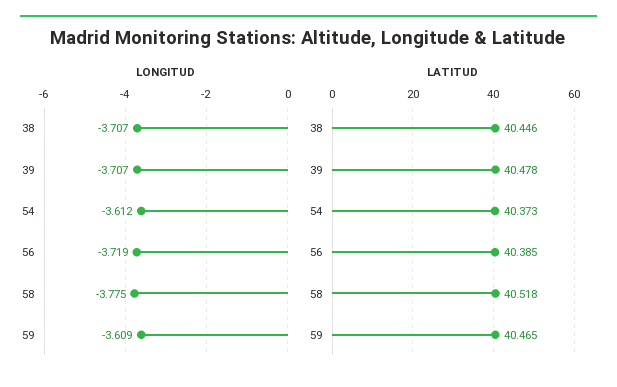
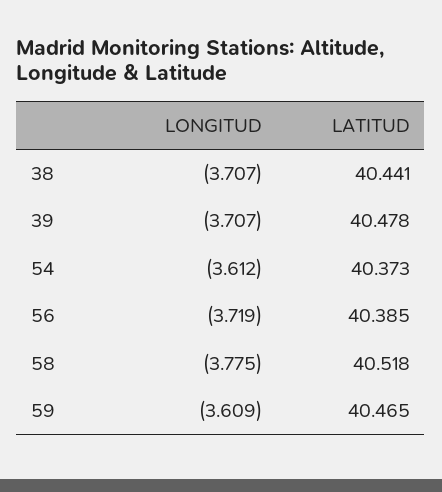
  {
    "LONGITUD": {
      "38": -3.707,
      "39": -3.707,
      "54": -3.612,
      "56": -3.719,
      "58": -3.775,
      "59": -3.609
    },
    "LATITUD": {
-     "38": 40.446,
+     "38": 40.441,
      "39": 40.478,
      "54": 40.373,
      "56": 40.385,
      "58": 40.518,
      "59": 40.465
    }
  }

